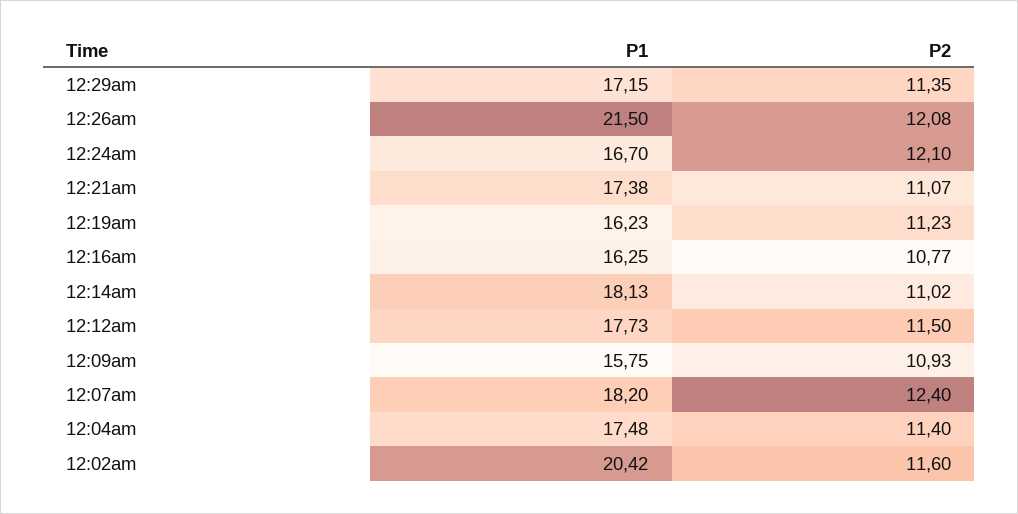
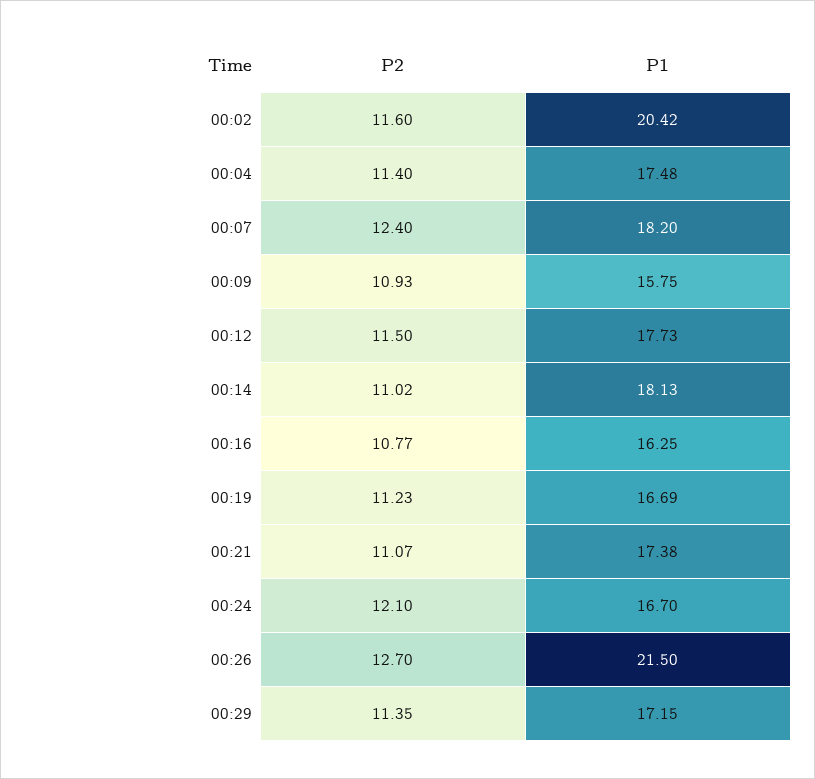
  {
    "P1": {
      "12:29am": 17.15,
      "12:26am": 21.5,
      "12:24am": 16.7,
      "12:21am": 17.38,
-     "12:19am": 16.23,
+     "12:19am": 16.69,
      "12:16am": 16.25,
      "12:14am": 18.13,
      "12:12am": 17.73,
      "12:09am": 15.75,
      "12:07am": 18.2,
      "12:04am": 17.48,
      "12:02am": 20.42
    },
    "P2": {
      "12:29am": 11.35,
-     "12:26am": 12.08,
+     "12:26am": 12.7,
      "12:24am": 12.1,
      "12:21am": 11.07,
      "12:19am": 11.23,
      "12:16am": 10.77,
      "12:14am": 11.02,
      "12:12am": 11.5,
      "12:09am": 10.93,
      "12:07am": 12.4,
      "12:04am": 11.4,
      "12:02am": 11.6
    }
  }

